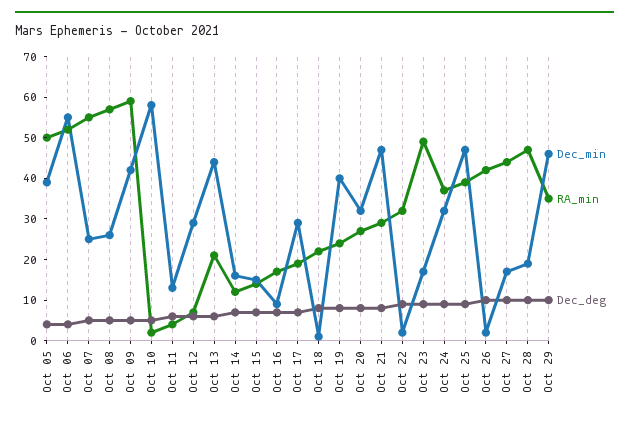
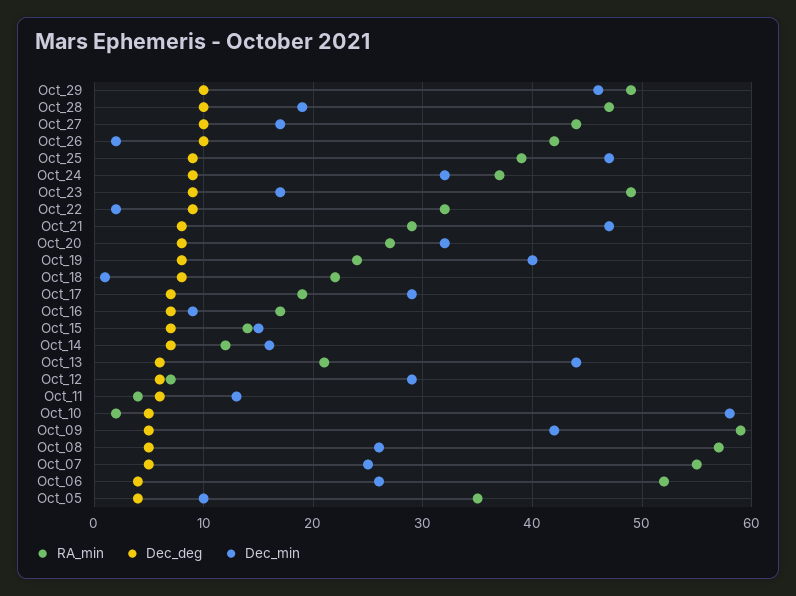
  {
    "Dec_min": {
-     "Oct 05": 40,
+     "Oct 05": 10,
-     "Oct 06": 55,
+     "Oct 06": 26,
      "Oct 07": 25,
      "Oct 08": 26,
      "Oct 09": 42,
      "Oct 10": 58,
      "Oct 11": 13,
      "Oct 12": 29,
      "Oct 13": 44,
      "Oct 14": 16,
      "Oct 15": 15,
      "Oct 16": 9,
      "Oct 17": 29,
      "Oct 18": 1,
      "Oct 19": 40,
      "Oct 20": 32,
      "Oct 21": 47,
      "Oct 22": 2,
      "Oct 23": 17,
      "Oct 24": 32,
      "Oct 25": 47,
      "Oct 26": 2,
      "Oct 27": 17,
      "Oct 28": 19,
      "Oct 29": 46
    },
    "RA_min": {
-     "Oct 05": 50,
+     "Oct 05": 35,
      "Oct 06": 52,
      "Oct 07": 55,
      "Oct 08": 57,
      "Oct 09": 59,
      "Oct 10": 2,
      "Oct 11": 4,
      "Oct 12": 7,
      "Oct 13": 21,
      "Oct 14": 12,
      "Oct 15": 14,
      "Oct 16": 17,
      "Oct 17": 19,
      "Oct 18": 22,
      "Oct 19": 24,
      "Oct 20": 27,
      "Oct 21": 29,
      "Oct 22": 32,
      "Oct 23": 49,
      "Oct 24": 37,
      "Oct 25": 39,
      "Oct 26": 42,
      "Oct 27": 44,
      "Oct 28": 47,
-     "Oct 29": 35
+     "Oct 29": 49
    },
    "Dec_deg": {
      "Oct 05": 4,
      "Oct 06": 4,
      "Oct 07": 5,
      "Oct 08": 5,
      "Oct 09": 5,
      "Oct 10": 5,
      "Oct 11": 6,
      "Oct 12": 6,
      "Oct 13": 6,
      "Oct 14": 7,
      "Oct 15": 7,
      "Oct 16": 7,
      "Oct 17": 7,
      "Oct 18": 8,
      "Oct 19": 8,
      "Oct 20": 8,
      "Oct 21": 8,
      "Oct 22": 9,
      "Oct 23": 9,
      "Oct 24": 9,
      "Oct 25": 9,
      "Oct 26": 10,
      "Oct 27": 10,
      "Oct 28": 10,
      "Oct 29": 10
    }
  }

